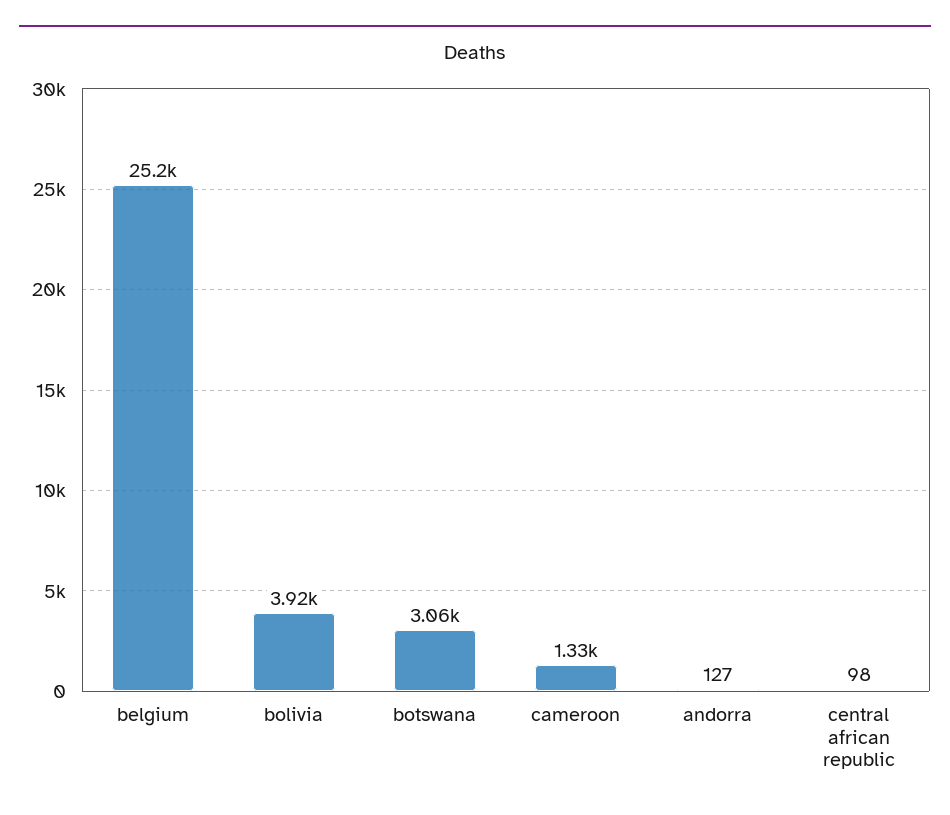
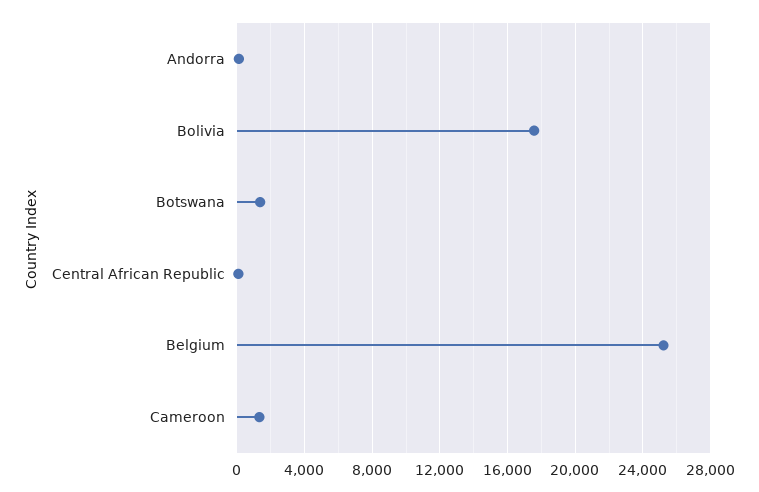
  {
    "belgium": 25200,
-   "bolivia": 3920,
+   "bolivia": 17500,
-   "botswana": 3060,
+   "botswana": 1500,
    "cameroon": 1330,
    "andorra": 127,
    "central african republic": 98
  }

